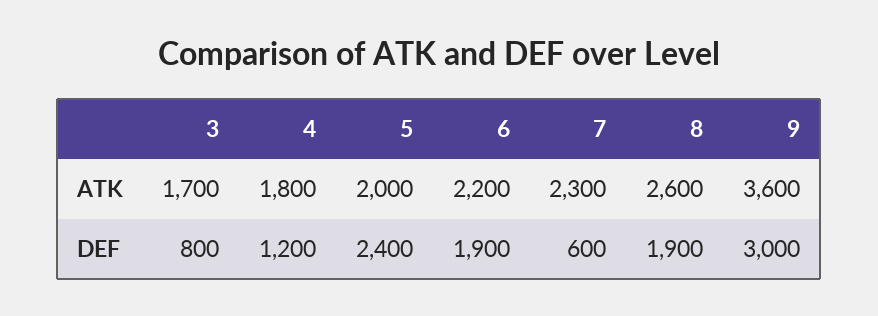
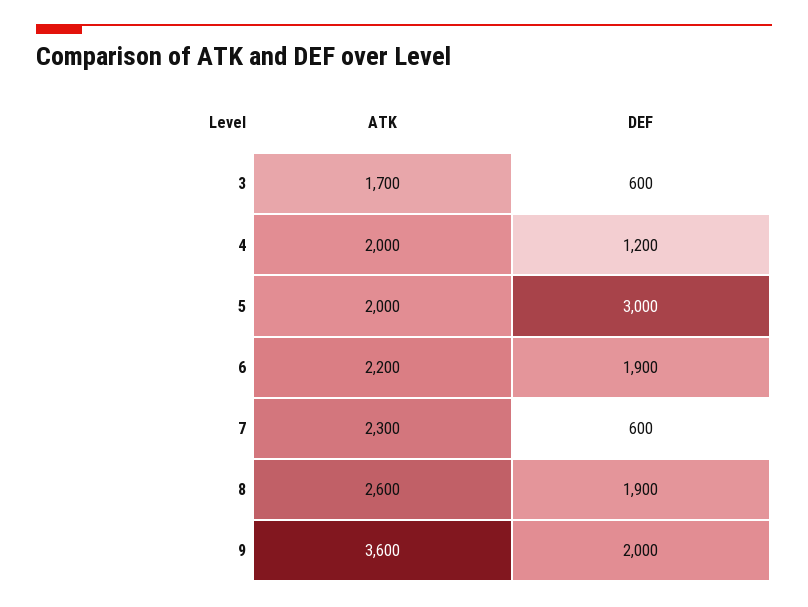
  {
    "3": {
      "ATK": 1700,
-     "DEF": 800
+     "DEF": 600
    },
    "4": {
-     "ATK": 1800,
+     "ATK": 2000,
      "DEF": 1200
    },
    "5": {
      "ATK": 2000,
-     "DEF": 2400
+     "DEF": 3000
    },
    "6": {
      "ATK": 2200,
      "DEF": 1900
    },
    "7": {
      "ATK": 2300,
      "DEF": 600
    },
    "8": {
      "ATK": 2600,
      "DEF": 1900
    },
    "9": {
      "ATK": 3600,
-     "DEF": 3000
+     "DEF": 2000
    }
  }

